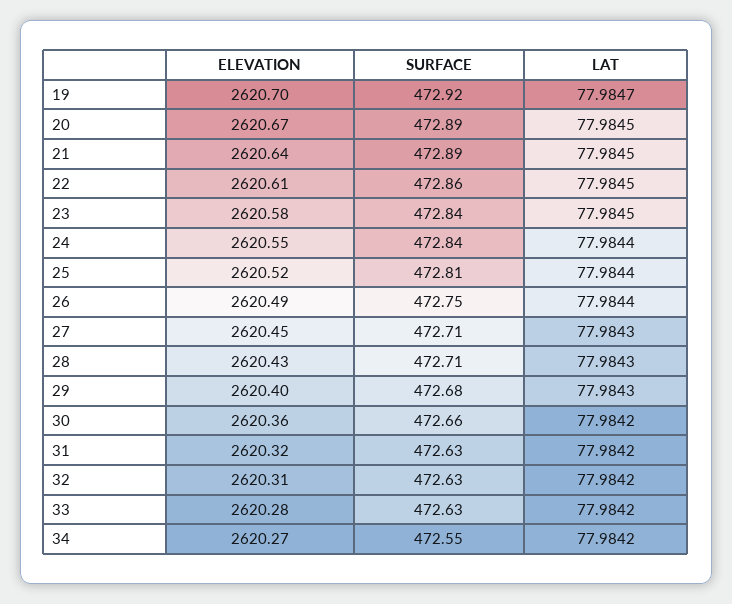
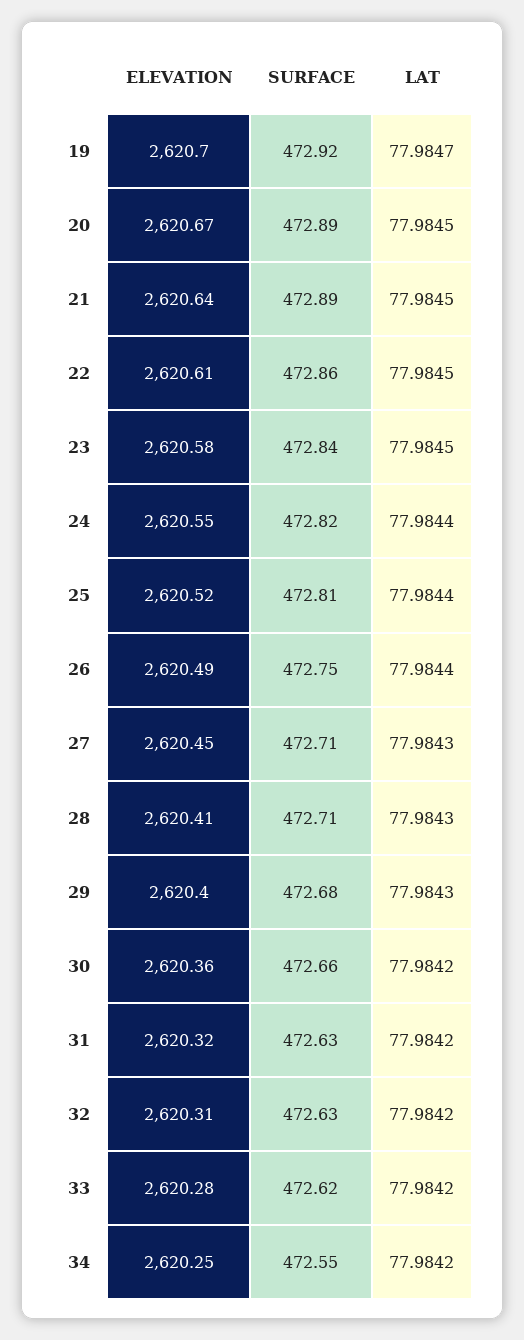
  {
    "ELEVATION": {
      "19": 2620.7,
      "20": 2620.67,
      "21": 2620.64,
      "22": 2620.61,
      "23": 2620.58,
      "24": 2620.55,
      "25": 2620.52,
      "26": 2620.49,
      "27": 2620.45,
-     "28": 2620.43,
+     "28": 2620.41,
      "29": 2620.4,
      "30": 2620.36,
      "31": 2620.32,
      "32": 2620.31,
      "33": 2620.28,
-     "34": 2620.27
+     "34": 2620.25
    },
    "SURFACE": {
      "19": 472.92,
      "20": 472.89,
      "21": 472.89,
      "22": 472.86,
      "23": 472.84,
-     "24": 472.84,
+     "24": 472.82,
      "25": 472.81,
      "26": 472.75,
      "27": 472.71,
      "28": 472.71,
      "29": 472.68,
      "30": 472.66,
      "31": 472.63,
      "32": 472.63,
-     "33": 472.63,
+     "33": 472.62,
      "34": 472.55
    },
    "LAT": {
      "19": 77.9847,
      "20": 77.9845,
      "21": 77.9845,
      "22": 77.9845,
      "23": 77.9845,
      "24": 77.9844,
      "25": 77.9844,
      "26": 77.9844,
      "27": 77.9843,
      "28": 77.9843,
      "29": 77.9843,
      "30": 77.9842,
      "31": 77.9842,
      "32": 77.9842,
      "33": 77.9842,
      "34": 77.9842
    }
  }

